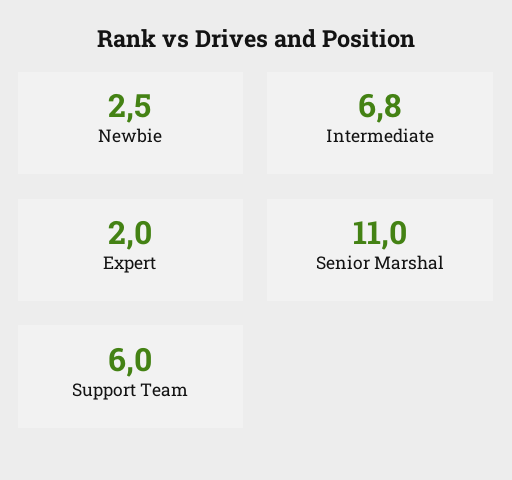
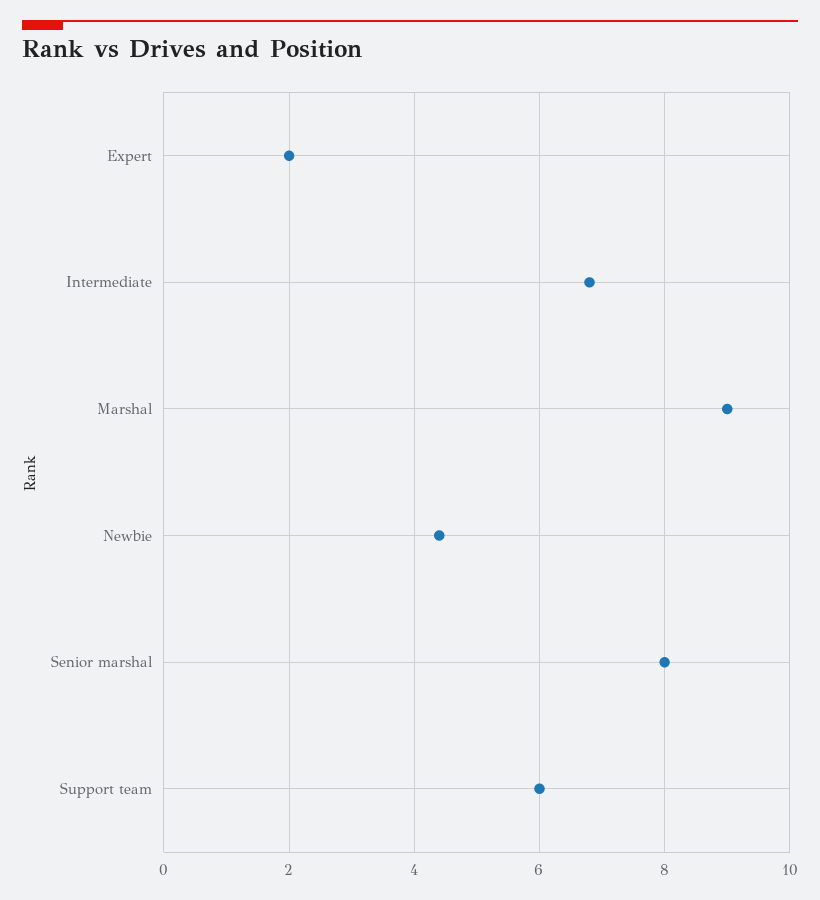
  {
-   "Newbie": 2.5,
+   "Newbie": 4.5,
    "Intermediate": 6.8,
    "Expert": 2,
-   "Senior Marshal": 11,
+   "Senior Marshal": 8,
-   "Support Team": 6
+   "Support Team": 6,
+   "Marshal": 9
  }

